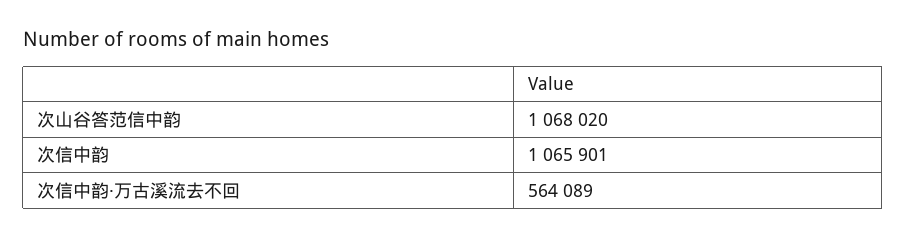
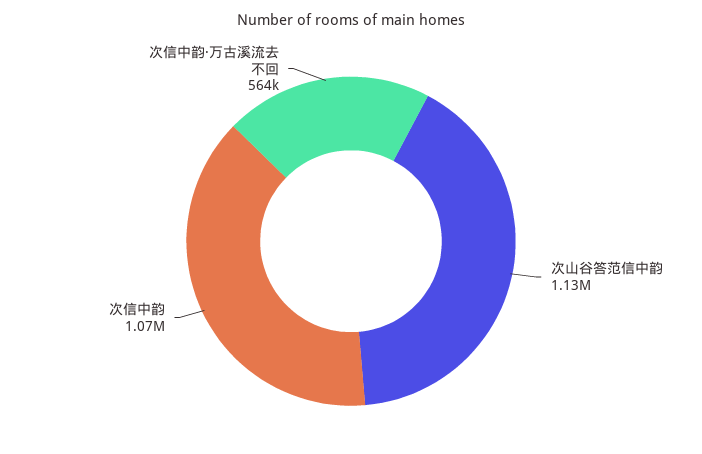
  {
-   "次山谷答范信中韵": 1068020,
+   "次山谷答范信中韵": 1130000,
    "次信中韵": 1065901,
    "次信中韵·万古溪流去不回": 564089
  }

